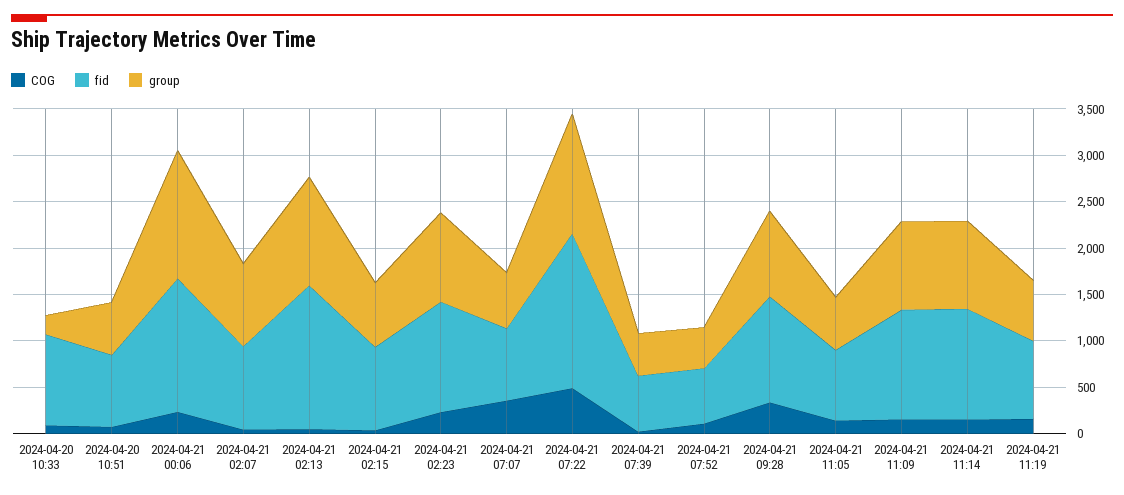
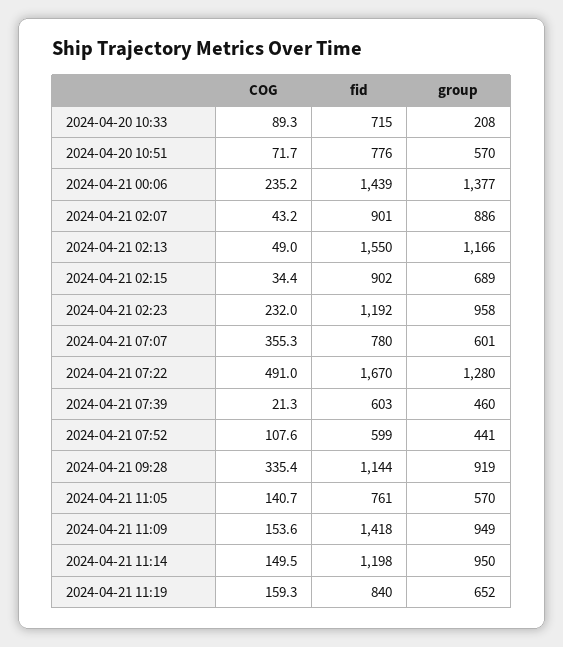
  {
    "COG": {
      "2024-04-20 10:33": 89.3,
      "2024-04-20 10:51": 71.7,
      "2024-04-21 00:06": 235.2,
      "2024-04-21 02:07": 43.2,
      "2024-04-21 02:13": 49,
      "2024-04-21 02:15": 34.4,
      "2024-04-21 02:23": 232,
      "2024-04-21 07:07": 355.3,
      "2024-04-21 07:22": 491,
      "2024-04-21 07:39": 21.3,
      "2024-04-21 07:52": 107.6,
      "2024-04-21 09:28": 335.4,
      "2024-04-21 11:05": 140.7,
      "2024-04-21 11:09": 153.6,
      "2024-04-21 11:14": 149.5,
      "2024-04-21 11:19": 159.3
    },
    "fid": {
-     "2024-04-20 10:33": 1000,
+     "2024-04-20 10:33": 715,
      "2024-04-20 10:51": 776,
      "2024-04-21 00:06": 1439,
      "2024-04-21 02:07": 901,
      "2024-04-21 02:13": 1550,
      "2024-04-21 02:15": 902,
      "2024-04-21 02:23": 1192,
      "2024-04-21 07:07": 780,
      "2024-04-21 07:22": 1670,
      "2024-04-21 07:39": 603,
      "2024-04-21 07:52": 599,
      "2024-04-21 09:28": 1144,
      "2024-04-21 11:05": 761,
-     "2024-04-21 11:09": 1200,
+     "2024-04-21 11:09": 1418,
      "2024-04-21 11:14": 1198,
      "2024-04-21 11:19": 840
    },
    "group": {
      "2024-04-20 10:33": 208,
      "2024-04-20 10:51": 570,
      "2024-04-21 00:06": 1377,
      "2024-04-21 02:07": 886,
      "2024-04-21 02:13": 1166,
      "2024-04-21 02:15": 689,
      "2024-04-21 02:23": 958,
      "2024-04-21 07:07": 601,
      "2024-04-21 07:22": 1280,
      "2024-04-21 07:39": 460,
      "2024-04-21 07:52": 441,
      "2024-04-21 09:28": 919,
      "2024-04-21 11:05": 570,
      "2024-04-21 11:09": 949,
      "2024-04-21 11:14": 950,
      "2024-04-21 11:19": 652
    }
  }

